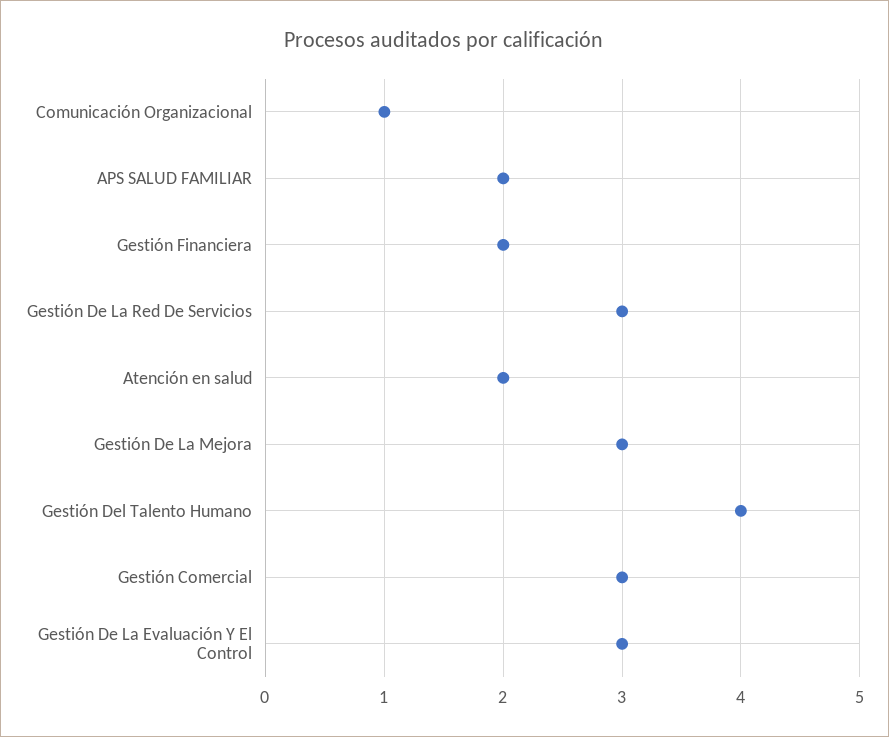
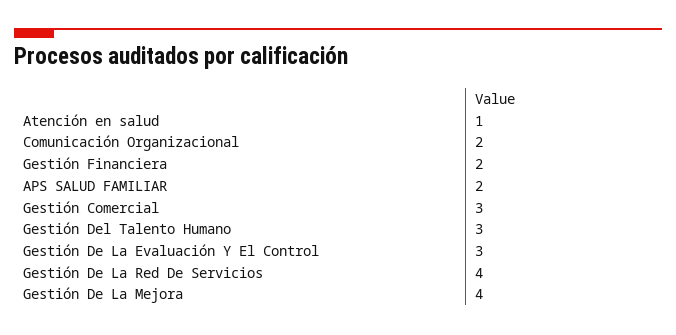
  {
-   "Comunicación Organizacional": 1,
+   "Comunicación Organizacional": 2,
    "APS SALUD FAMILIAR": 2,
    "Gestión Financiera": 2,
-   "Gestión De La Red De Servicios": 3,
+   "Gestión De La Red De Servicios": 4,
-   "Atención en salud": 2,
+   "Atención en salud": 1,
-   "Gestión De La Mejora": 3,
+   "Gestión De La Mejora": 4,
-   "Gestión Del Talento Humano": 4,
+   "Gestión Del Talento Humano": 3,
    "Gestión Comercial": 3,
    "Gestión De La Evaluación Y El Control": 3
  }

